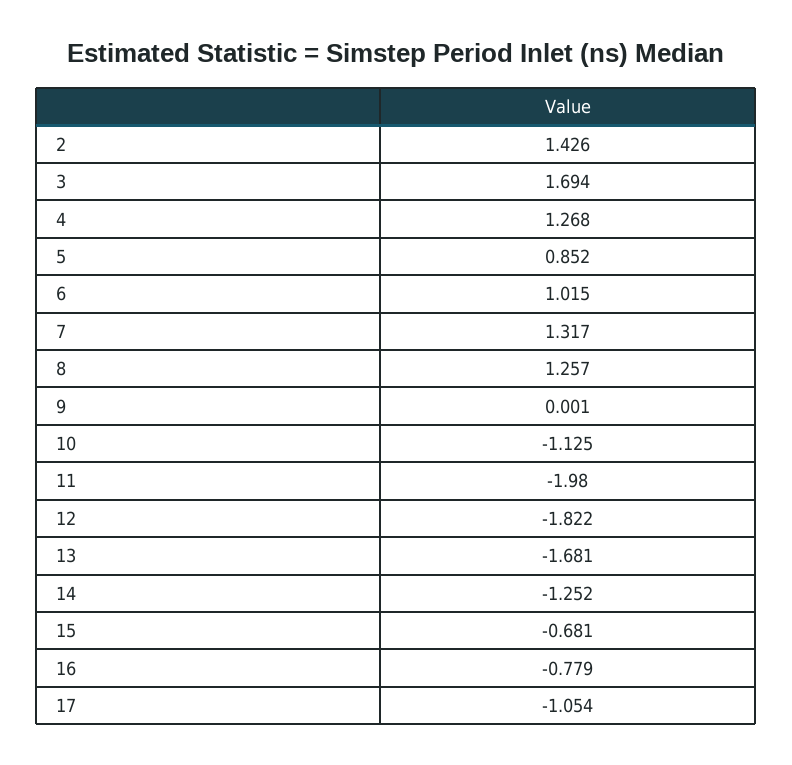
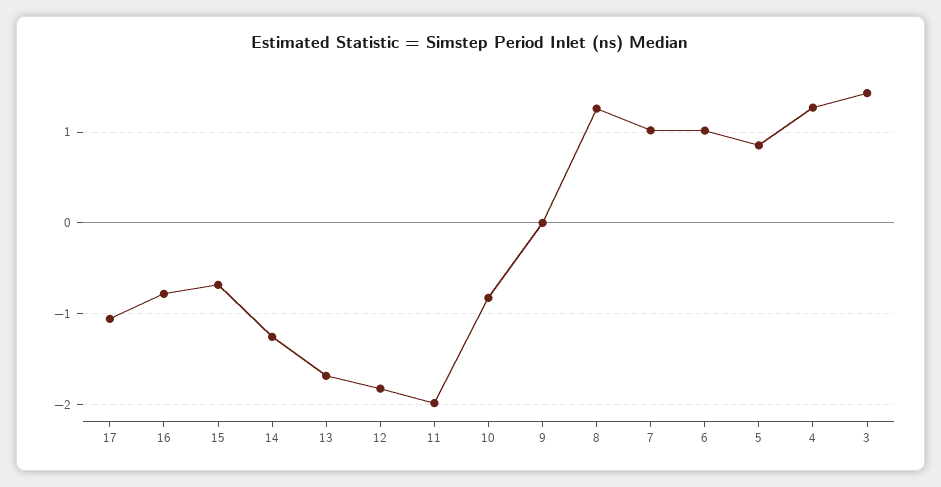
  {
-   "2": 1.426,
-   "3": 1.694,
+   "3": 1.4,
    "4": 1.268,
    "5": 0.852,
    "6": 1.015,
-   "7": 1.317,
+   "7": 1,
    "8": 1.257,
    "9": 0.001,
-   "10": -1.125,
+   "10": -0.8,
    "11": -1.98,
    "12": -1.822,
    "13": -1.681,
    "14": -1.252,
    "15": -0.681,
    "16": -0.779,
    "17": -1.054
  }

